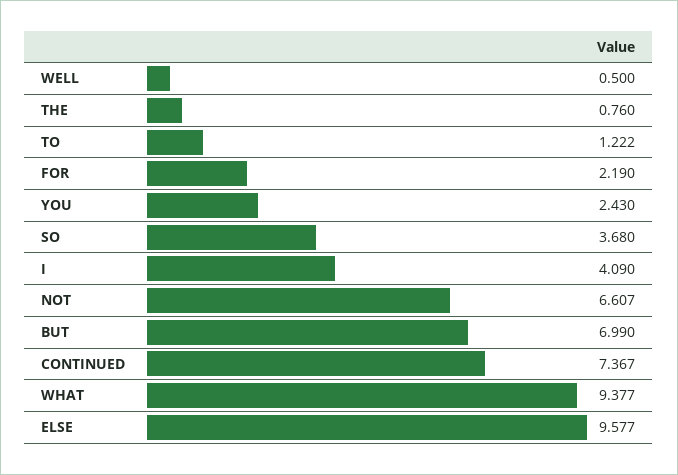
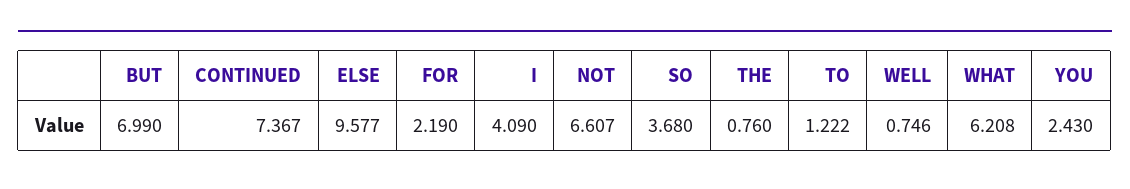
  {
-   "WELL": 0.5,
+   "WELL": 0.746,
    "THE": 0.76,
    "TO": 1.222,
    "FOR": 2.19,
    "YOU": 2.43,
    "SO": 3.68,
    "I": 4.09,
    "NOT": 6.607,
    "BUT": 6.99,
    "CONTINUED": 7.367,
-   "WHAT": 9.377,
+   "WHAT": 6.208,
    "ELSE": 9.577
  }

